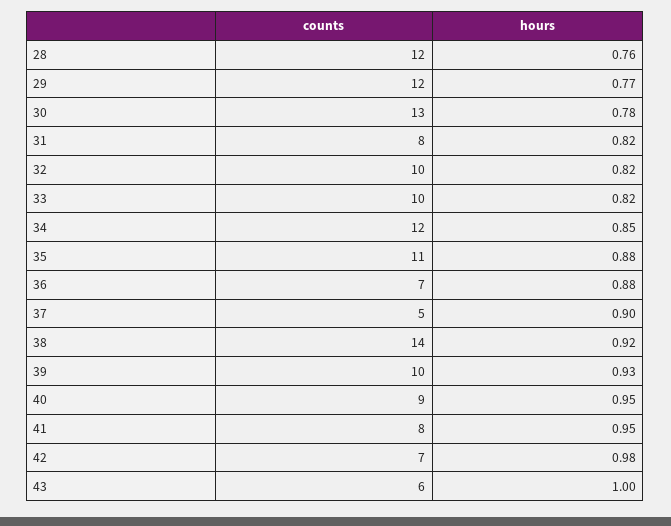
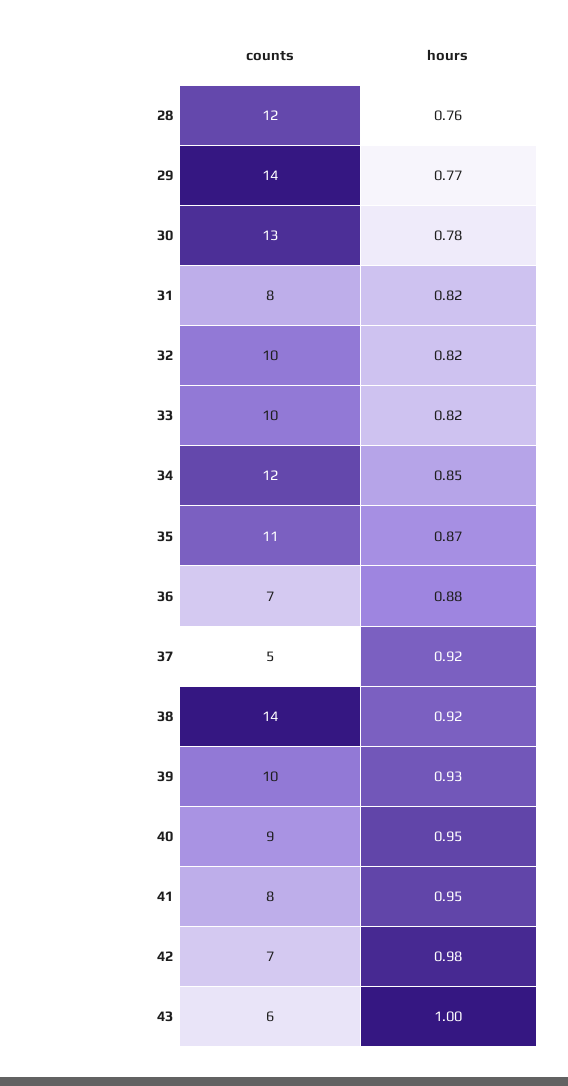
  {
    "counts": {
      "28": 12,
-     "29": 12,
+     "29": 14,
      "30": 13,
      "31": 8,
      "32": 10,
      "33": 10,
      "34": 12,
      "35": 11,
      "36": 7,
      "37": 5,
      "38": 14,
      "39": 10,
      "40": 9,
      "41": 8,
      "42": 7,
      "43": 6
    },
    "hours": {
      "28": 0.76,
      "29": 0.77,
      "30": 0.78,
      "31": 0.82,
      "32": 0.82,
      "33": 0.82,
      "34": 0.85,
-     "35": 0.88,
+     "35": 0.87,
      "36": 0.88,
-     "37": 0.9,
+     "37": 0.92,
      "38": 0.92,
      "39": 0.93,
      "40": 0.95,
      "41": 0.95,
      "42": 0.98,
      "43": 1
    }
  }

